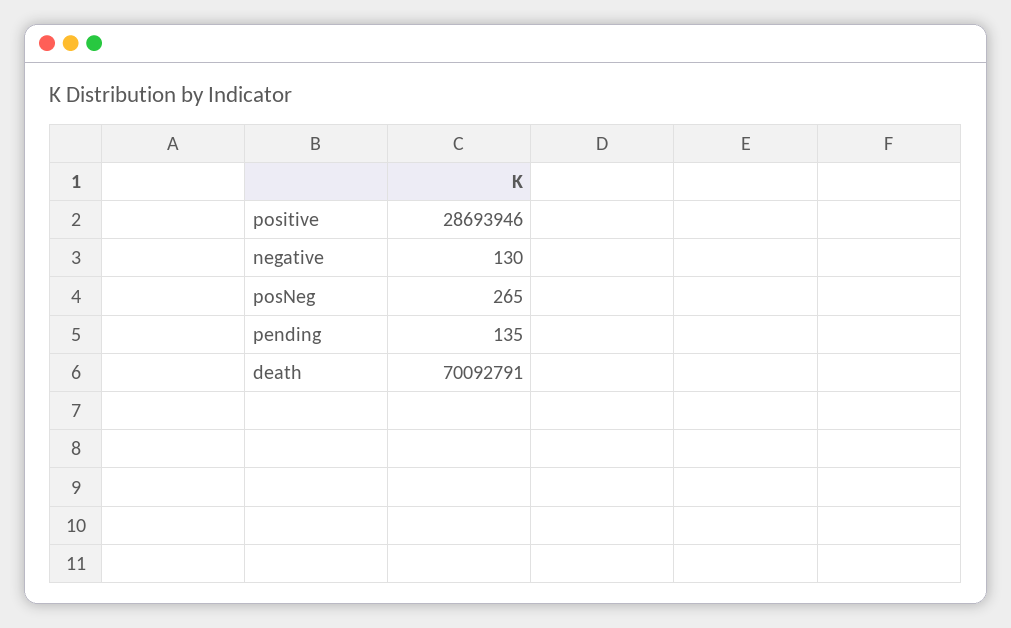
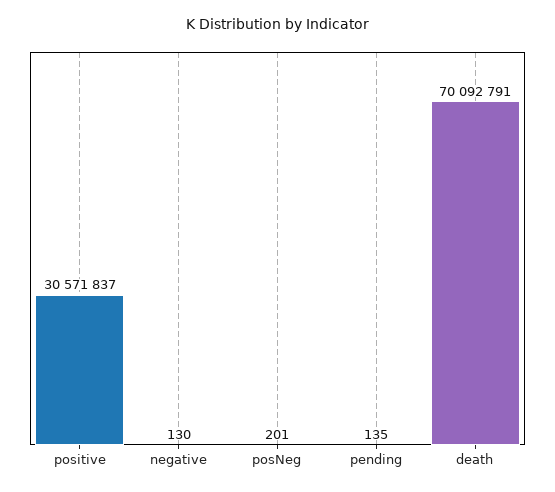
  {
-   "positive": 28693946,
+   "positive": 30571837,
    "negative": 130,
-   "posNeg": 265,
+   "posNeg": 201,
    "pending": 135,
    "death": 70092791
  }

